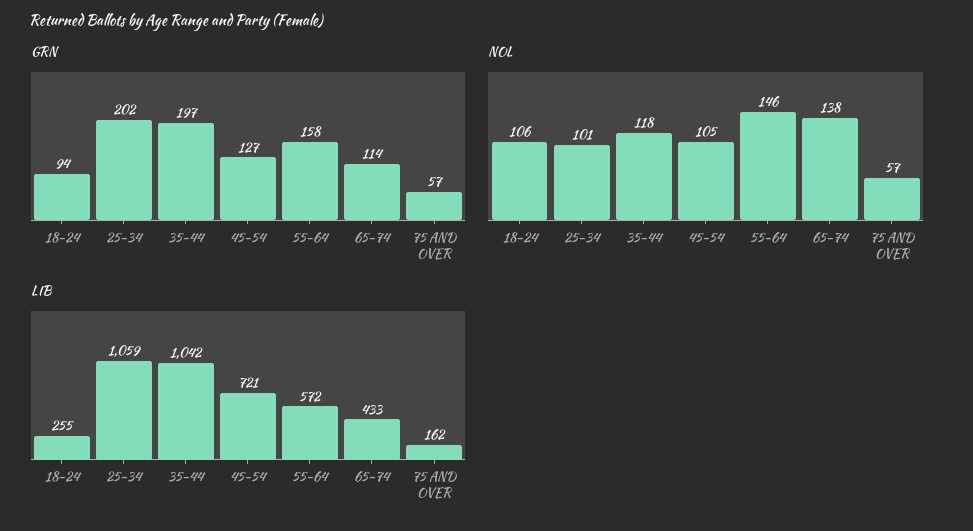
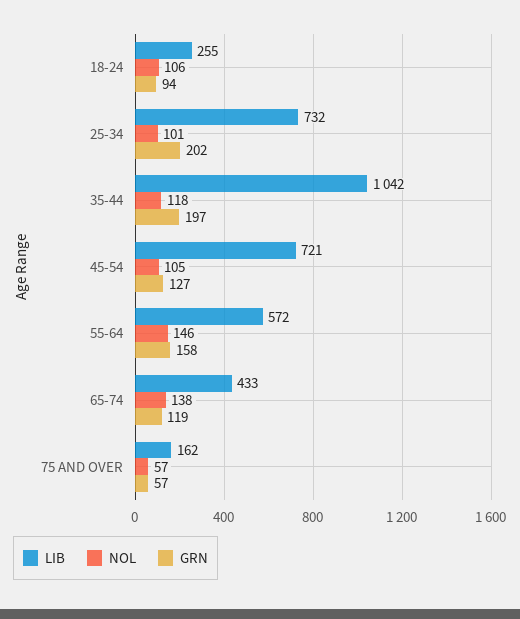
  {
    "GRN": {
      "18-24": 94,
      "25-34": 202,
      "35-44": 197,
      "45-54": 127,
      "55-64": 158,
-     "65-74": 114,
+     "65-74": 119,
      "75 AND OVER": 57
    },
    "NOL": {
      "18-24": 106,
      "25-34": 101,
      "35-44": 118,
      "45-54": 105,
      "55-64": 146,
      "65-74": 138,
      "75 AND OVER": 57
    },
    "LIB": {
      "18-24": 255,
-     "25-34": 1059,
+     "25-34": 732,
      "35-44": 1042,
      "45-54": 721,
      "55-64": 572,
      "65-74": 433,
      "75 AND OVER": 162
    }
  }

